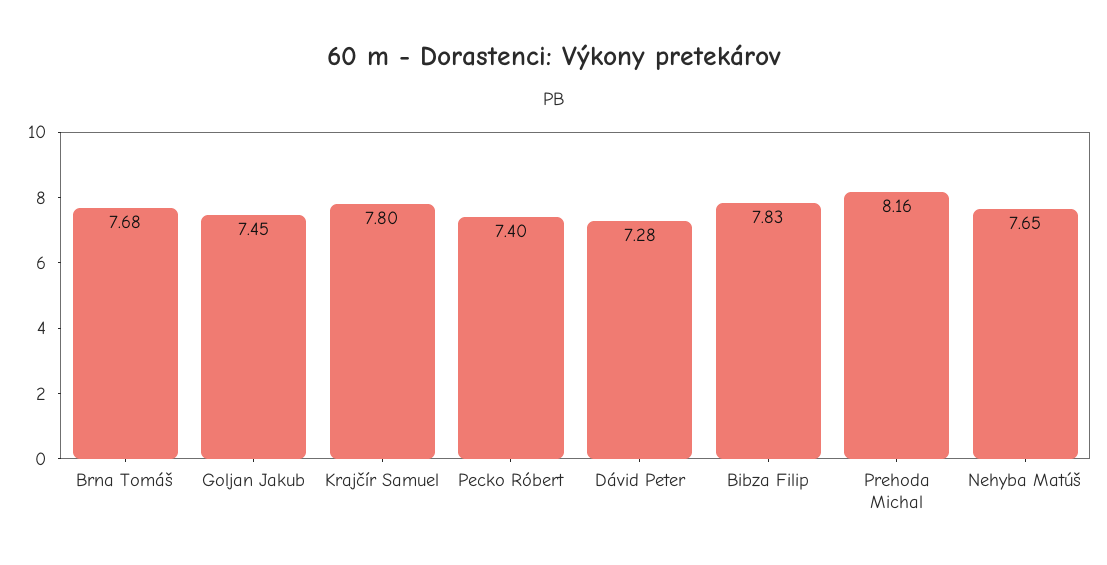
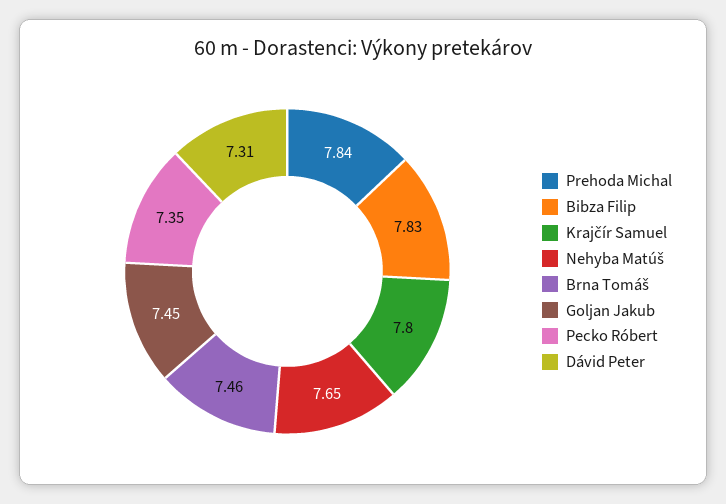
  {
-   "Brna Tomáš": 7.68,
+   "Brna Tomáš": 7.46,
    "Goljan Jakub": 7.45,
    "Krajčír Samuel": 7.8,
-   "Pecko Róbert": 7.4,
+   "Pecko Róbert": 7.35,
-   "Dávid Peter": 7.28,
+   "Dávid Peter": 7.31,
    "Bibza Filip": 7.83,
-   "Prehoda Michal": 8.16,
+   "Prehoda Michal": 7.84,
    "Nehyba Matúš": 7.65
  }

